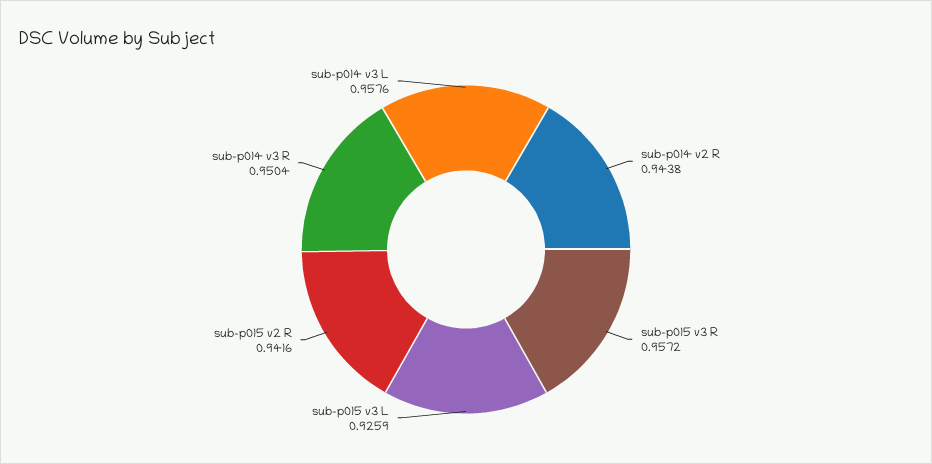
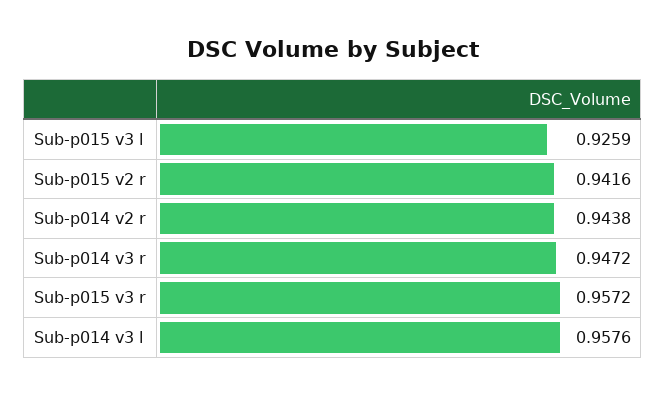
  {
    "sub-p014 v2 R": 0.9438,
    "sub-p015 v3 R": 0.9572,
    "sub-p015 v3 L": 0.9259,
    "sub-p015 v2 R": 0.9416,
-   "sub-p014 v3 R": 0.9504,
+   "sub-p014 v3 R": 0.9472,
    "sub-p014 v3 L": 0.9576
  }

